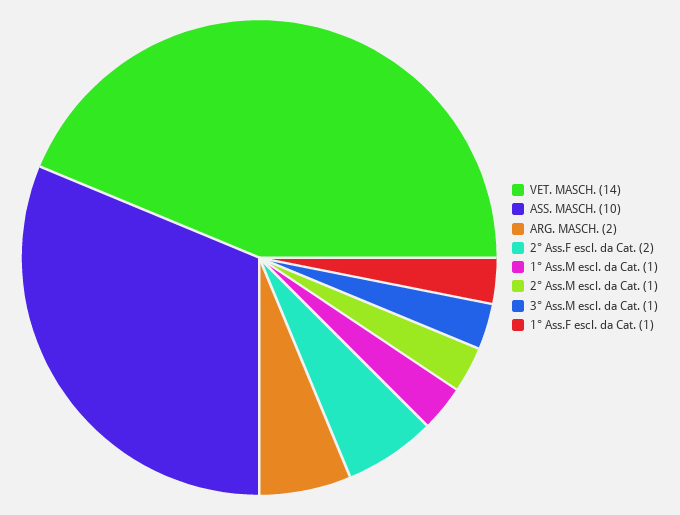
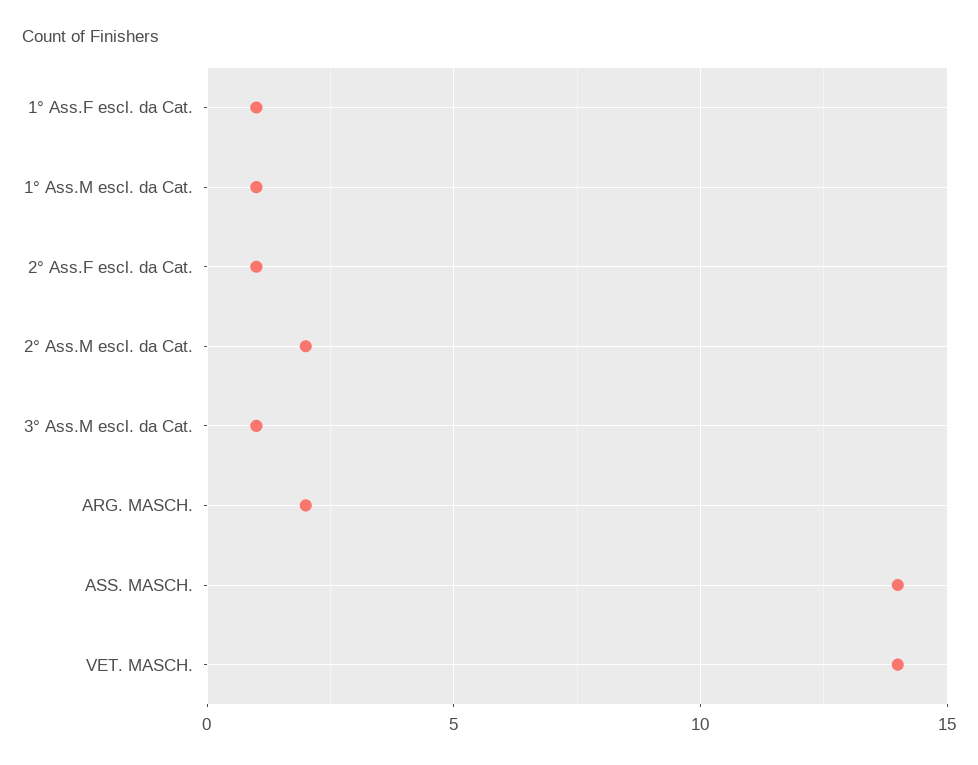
  {
    "VET. MASCH.": 14,
-   "ASS. MASCH.": 10,
+   "ASS. MASCH.": 14,
    "ARG. MASCH.": 2,
-   "2° Ass.F escl. da Cat.": 2,
+   "2° Ass.F escl. da Cat.": 1,
    "1° Ass.M escl. da Cat.": 1,
-   "2° Ass.M escl. da Cat.": 1,
+   "2° Ass.M escl. da Cat.": 2,
    "3° Ass.M escl. da Cat.": 1,
    "1° Ass.F escl. da Cat.": 1
  }

